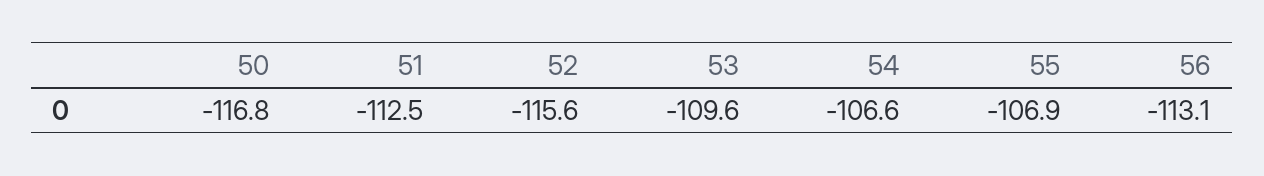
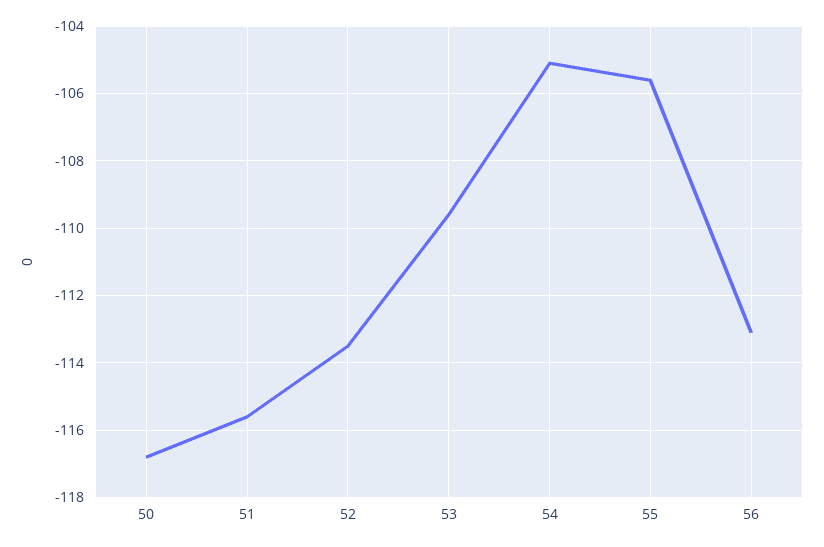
  {
    "50": -116.8,
-   "51": -112.5,
+   "51": -115.5,
-   "52": -115.6,
+   "52": -113.5,
    "53": -109.6,
-   "54": -106.6,
+   "54": -105,
-   "55": -106.9,
+   "55": -105.5,
    "56": -113.1
  }

